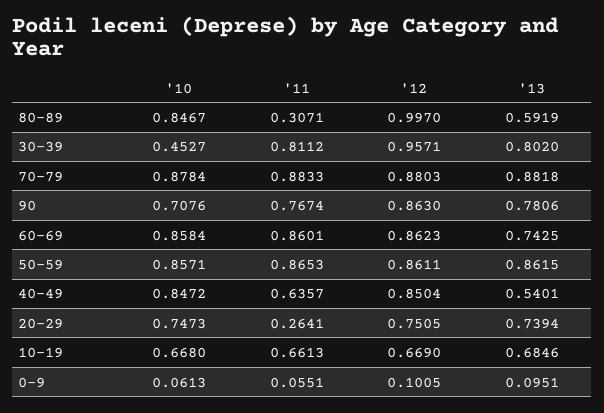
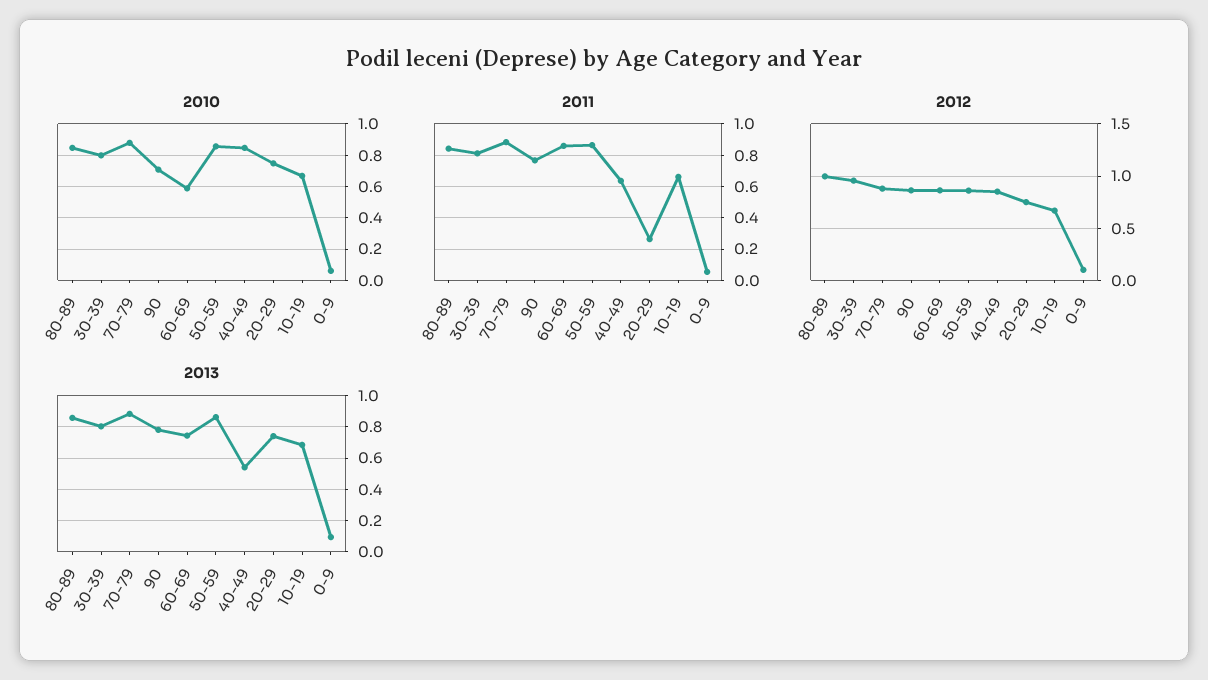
  {
    "'10": {
      "80-89": 0.8467,
-     "30-39": 0.4527,
+     "30-39": 0.8,
      "70-79": 0.8784,
      "90": 0.7076,
-     "60-69": 0.8584,
+     "60-69": 0.6,
      "50-59": 0.8571,
      "40-49": 0.8472,
      "20-29": 0.7473,
      "10-19": 0.668,
      "0-9": 0.0613
    },
    "'11": {
-     "80-89": 0.3071,
+     "80-89": 0.85,
      "30-39": 0.8112,
      "70-79": 0.8833,
      "90": 0.7674,
      "60-69": 0.8601,
      "50-59": 0.8653,
      "40-49": 0.6357,
      "20-29": 0.2641,
      "10-19": 0.6613,
      "0-9": 0.0551
    },
    "'12": {
      "80-89": 0.997,
      "30-39": 0.9571,
      "70-79": 0.8803,
      "90": 0.863,
      "60-69": 0.8623,
      "50-59": 0.8611,
      "40-49": 0.8504,
      "20-29": 0.7505,
      "10-19": 0.669,
      "0-9": 0.1005
    },
    "'13": {
-     "80-89": 0.5919,
+     "80-89": 0.85,
      "30-39": 0.802,
      "70-79": 0.8818,
      "90": 0.7806,
      "60-69": 0.7425,
      "50-59": 0.8615,
      "40-49": 0.5401,
      "20-29": 0.7394,
      "10-19": 0.6846,
      "0-9": 0.0951
    }
  }

